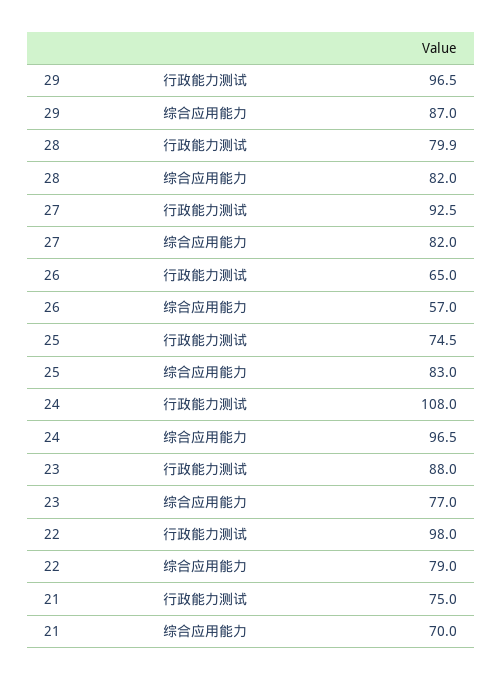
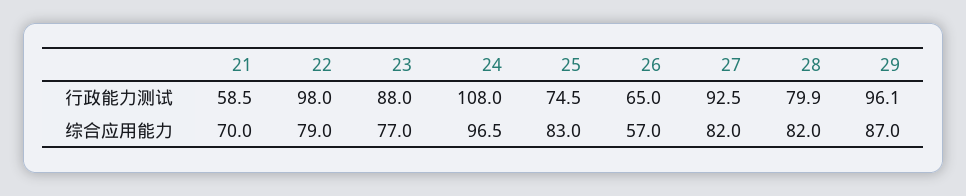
  {
    "29": {
-     "行政能力测试": 96.5,
+     "行政能力测试": 96.1,
      "综合应用能力": 87
    },
    "28": {
      "行政能力测试": 79.9,
      "综合应用能力": 82
    },
    "27": {
      "行政能力测试": 92.5,
      "综合应用能力": 82
    },
    "26": {
      "行政能力测试": 65,
      "综合应用能力": 57
    },
    "25": {
      "行政能力测试": 74.5,
      "综合应用能力": 83
    },
    "24": {
      "行政能力测试": 108,
      "综合应用能力": 96.5
    },
    "23": {
      "行政能力测试": 88,
      "综合应用能力": 77
    },
    "22": {
      "行政能力测试": 98,
      "综合应用能力": 79
    },
    "21": {
-     "行政能力测试": 75,
+     "行政能力测试": 58.5,
      "综合应用能力": 70
    }
  }

